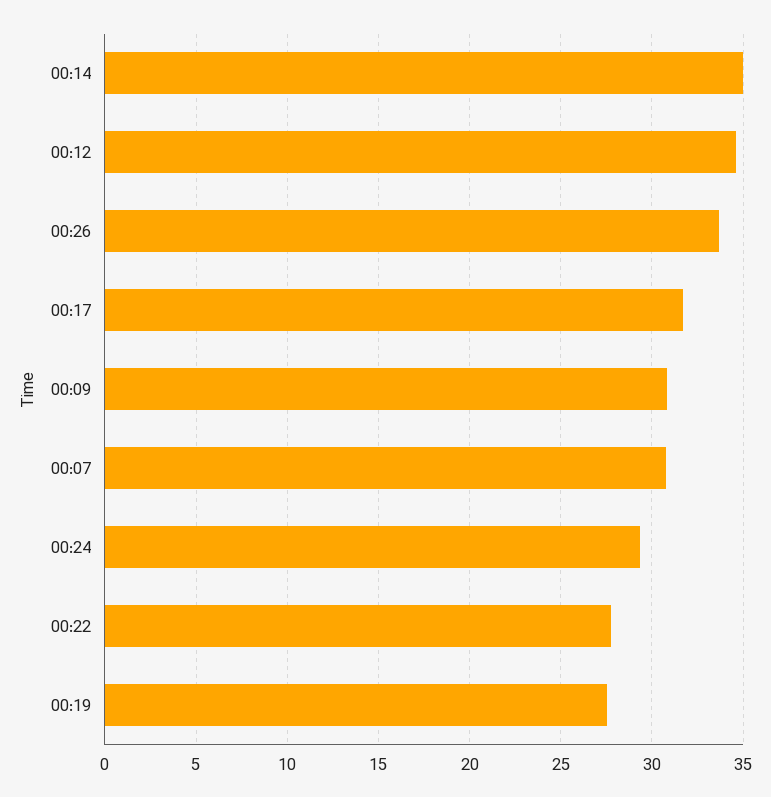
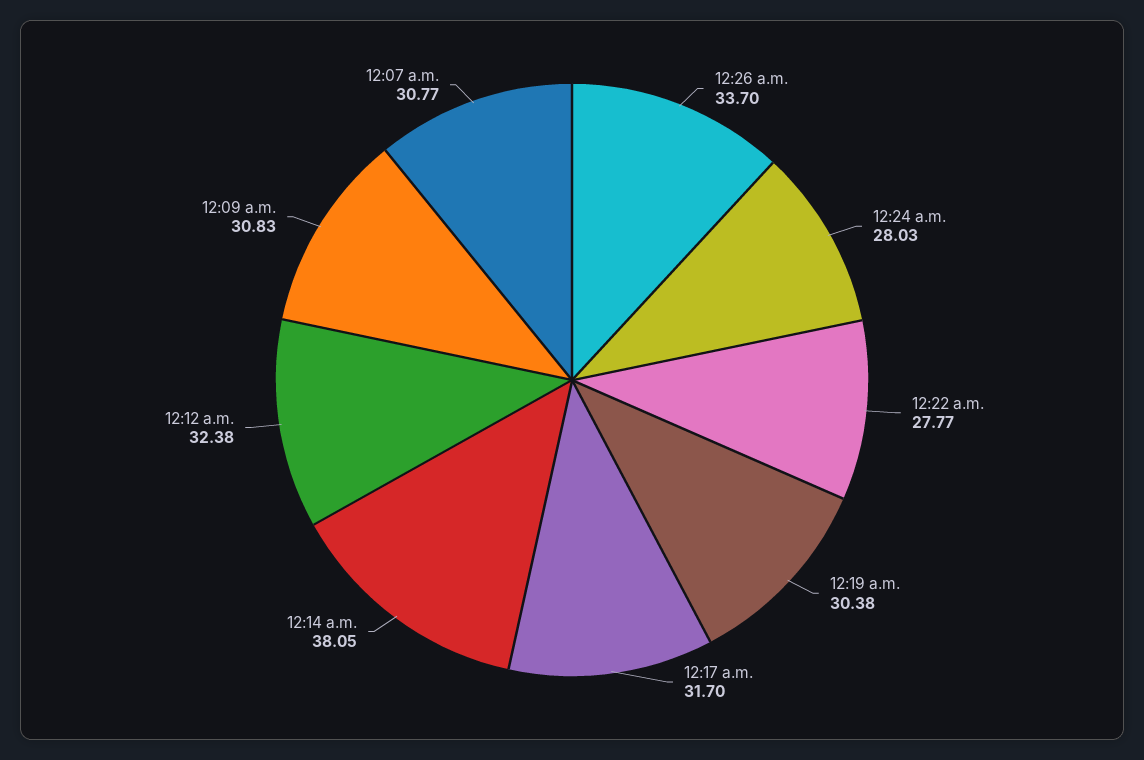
  {
-   "00:14": 35,
+   "00:14": 38.05,
-   "00:12": 34.5,
+   "00:12": 32.38,
    "00:26": 33.7,
    "00:17": 31.7,
    "00:09": 30.83,
    "00:07": 30.77,
-   "00:24": 29.5,
+   "00:24": 28.03,
    "00:22": 27.77,
-   "00:19": 27.5
+   "00:19": 30.38
  }

